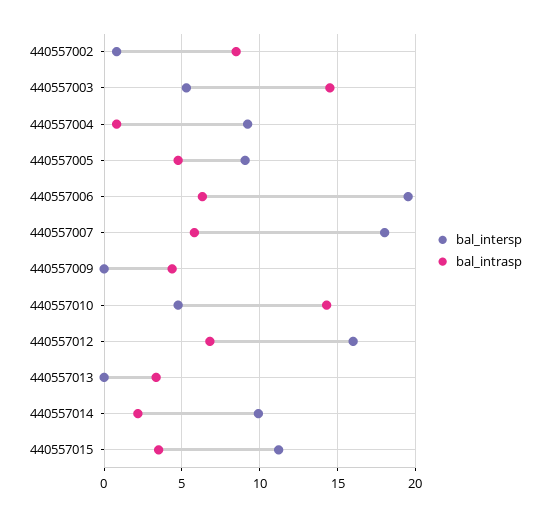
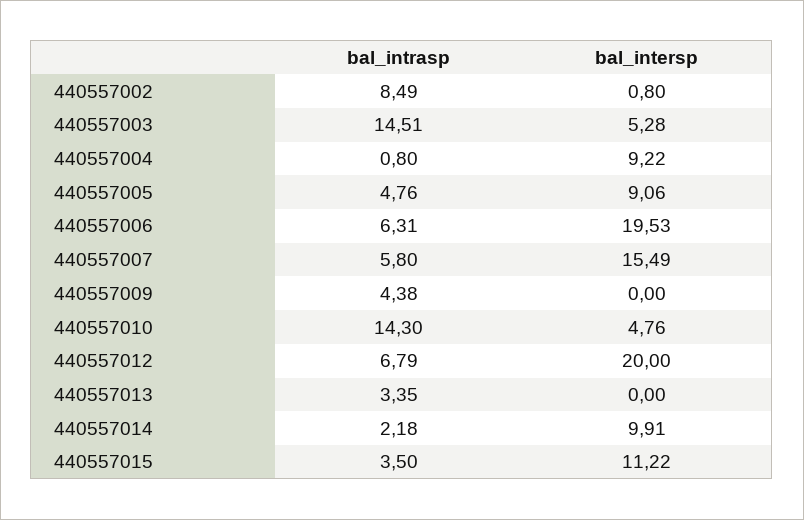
  {
    "bal_intersp": {
      "440557002": 0.8,
      "440557003": 5.28,
      "440557004": 9.22,
      "440557005": 9.06,
      "440557006": 19.53,
-     "440557007": 18,
+     "440557007": 15.49,
      "440557009": 0,
      "440557010": 4.76,
-     "440557012": 16,
+     "440557012": 20,
      "440557013": 0,
      "440557014": 9.91,
      "440557015": 11.22
    },
    "bal_intrasp": {
      "440557002": 8.49,
      "440557003": 14.51,
      "440557004": 0.8,
      "440557005": 4.76,
      "440557006": 6.31,
      "440557007": 5.8,
      "440557009": 4.38,
      "440557010": 14.3,
      "440557012": 6.79,
      "440557013": 3.35,
      "440557014": 2.18,
      "440557015": 3.5
    }
  }

